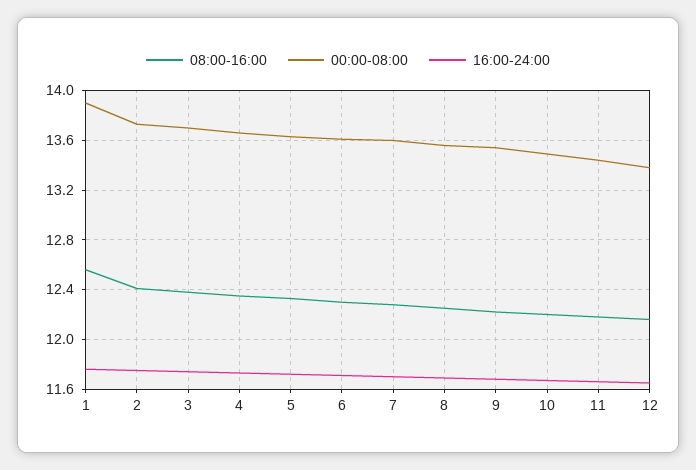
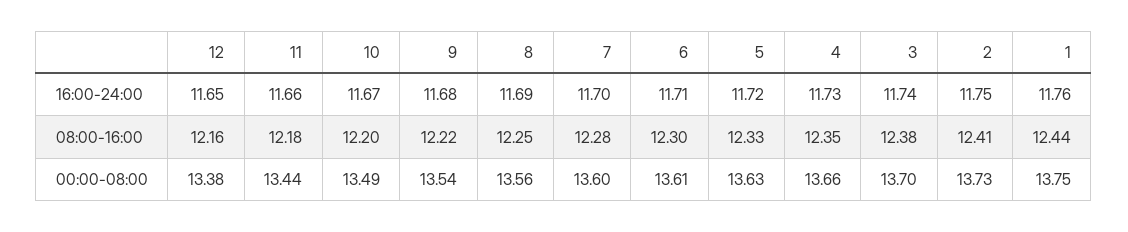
  {
    "08:00-16:00": {
-     "1": 12.55,
+     "1": 12.44,
      "2": 12.41,
      "3": 12.38,
      "4": 12.35,
      "5": 12.33,
      "6": 12.3,
      "7": 12.28,
      "8": 12.25,
      "9": 12.22,
      "10": 12.2,
      "11": 12.18,
      "12": 12.16
    },
    "00:00-08:00": {
-     "1": 13.9,
+     "1": 13.75,
      "2": 13.73,
      "3": 13.7,
      "4": 13.66,
      "5": 13.63,
      "6": 13.61,
      "7": 13.6,
      "8": 13.56,
      "9": 13.54,
      "10": 13.49,
      "11": 13.44,
      "12": 13.38
    },
    "16:00-24:00": {
      "1": 11.76,
      "2": 11.75,
      "3": 11.74,
      "4": 11.73,
      "5": 11.72,
      "6": 11.71,
      "7": 11.7,
      "8": 11.69,
      "9": 11.68,
      "10": 11.67,
      "11": 11.66,
      "12": 11.65
    }
  }

